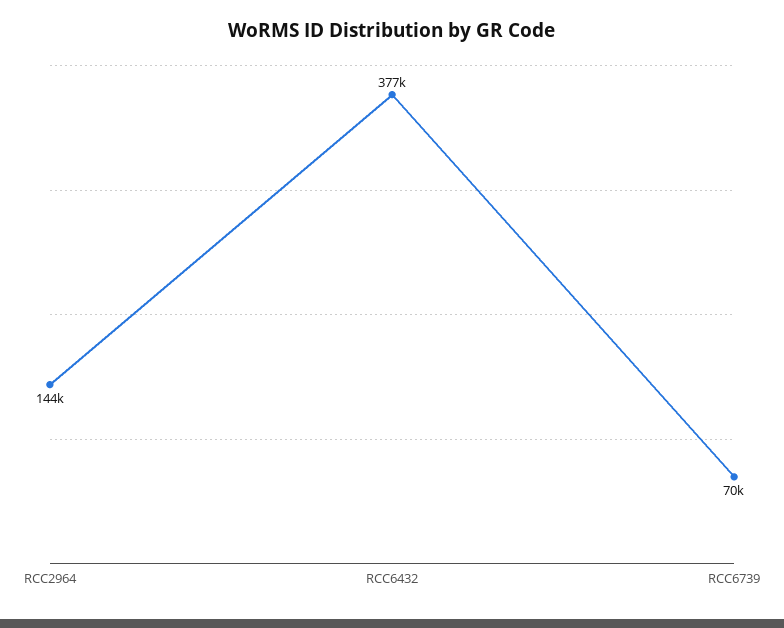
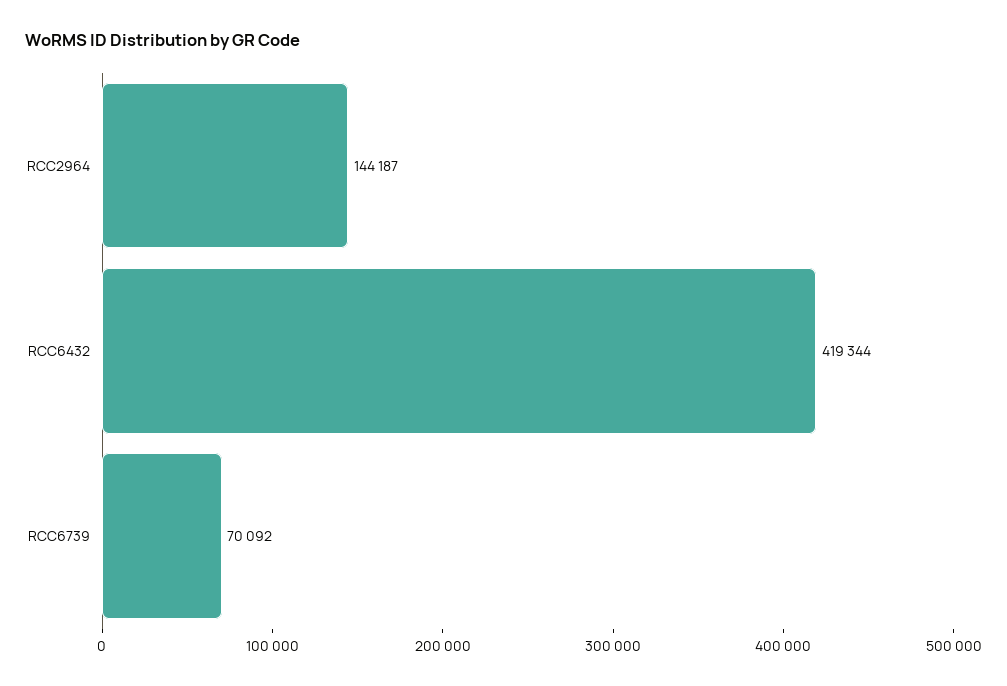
  {
    "RCC2964": 144187,
-   "RCC6432": 377000,
+   "RCC6432": 419344,
    "RCC6739": 70092
  }

